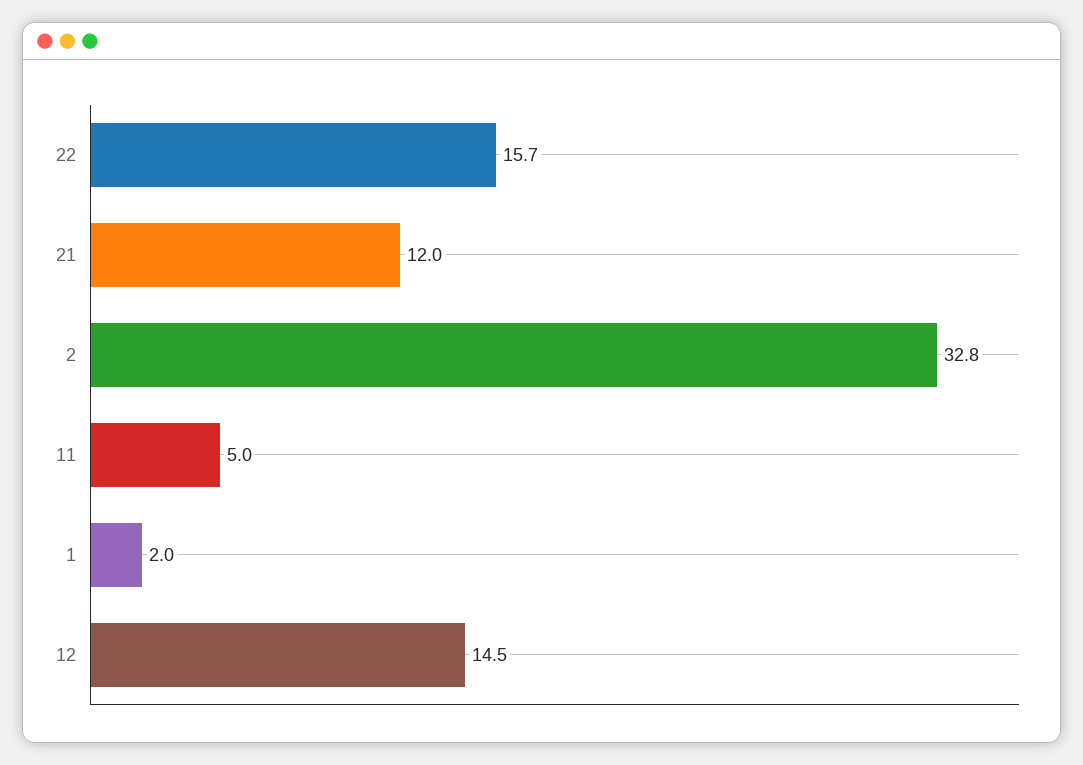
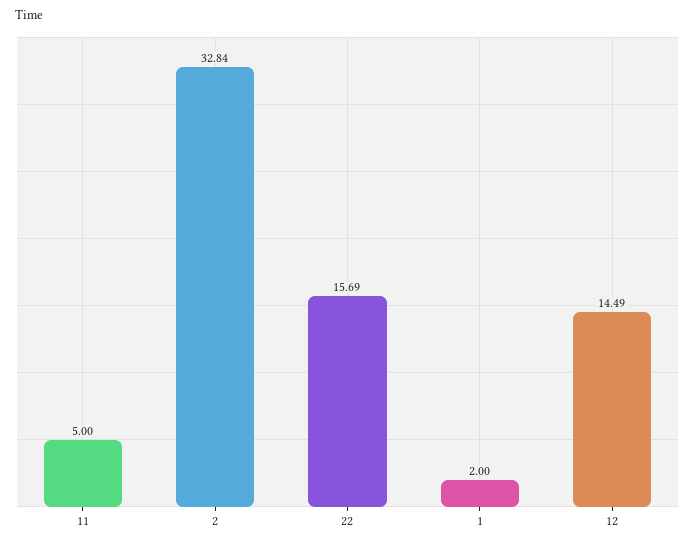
  {
    "22": 15.69,
-   "21": 12,
    "2": 32.84,
    "11": 5,
    "1": 2,
    "12": 14.49
  }

